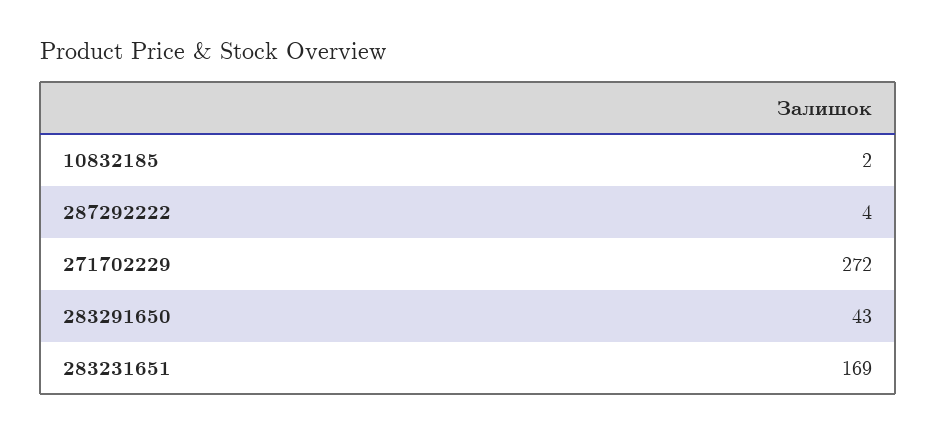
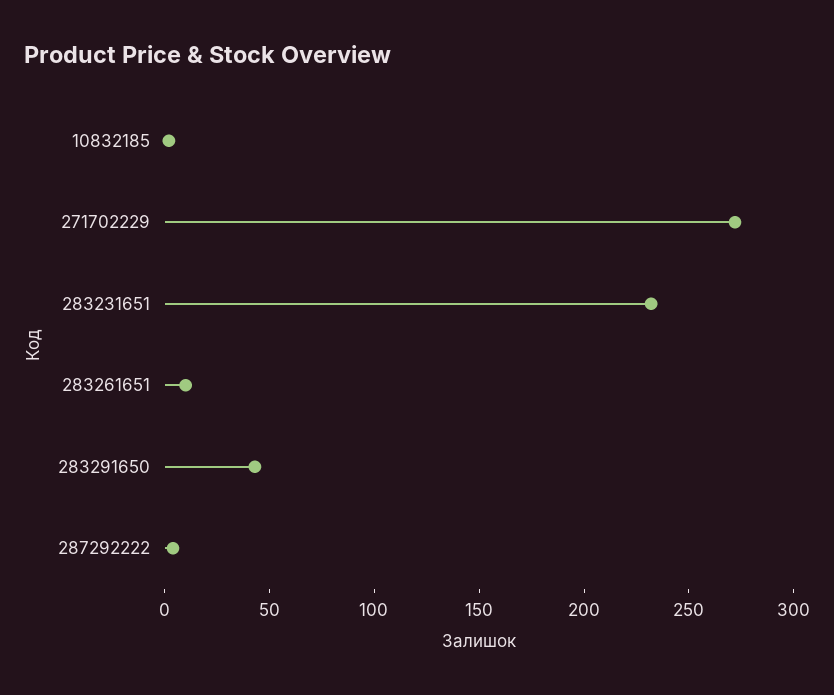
  {
    "10832185": 2,
    "287292222": 4,
    "271702229": 272,
    "283291650": 43,
-   "283231651": 169
+   "283231651": 230,
+   "283261651": 10
  }

